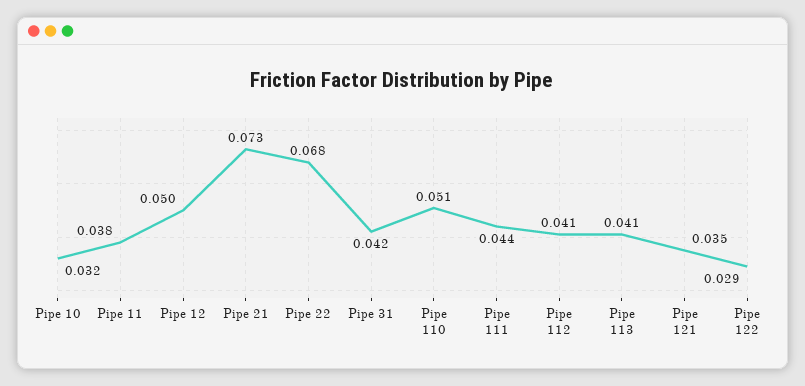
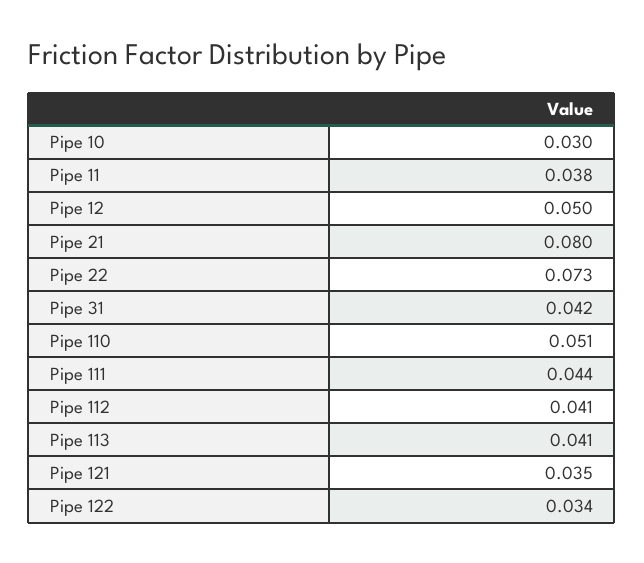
  {
-   "Pipe 10": 0.032,
+   "Pipe 10": 0.03,
    "Pipe 11": 0.038,
    "Pipe 12": 0.05,
-   "Pipe 21": 0.073,
+   "Pipe 21": 0.08,
-   "Pipe 22": 0.068,
+   "Pipe 22": 0.073,
    "Pipe 31": 0.042,
    "Pipe 110": 0.051,
    "Pipe 111": 0.044,
    "Pipe 112": 0.041,
    "Pipe 113": 0.041,
    "Pipe 121": 0.035,
-   "Pipe 122": 0.029
+   "Pipe 122": 0.034
  }

